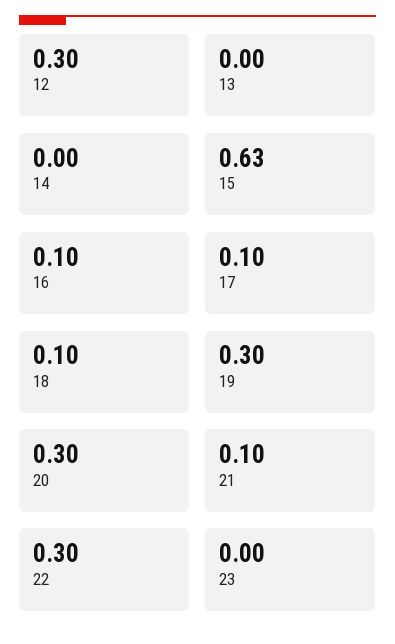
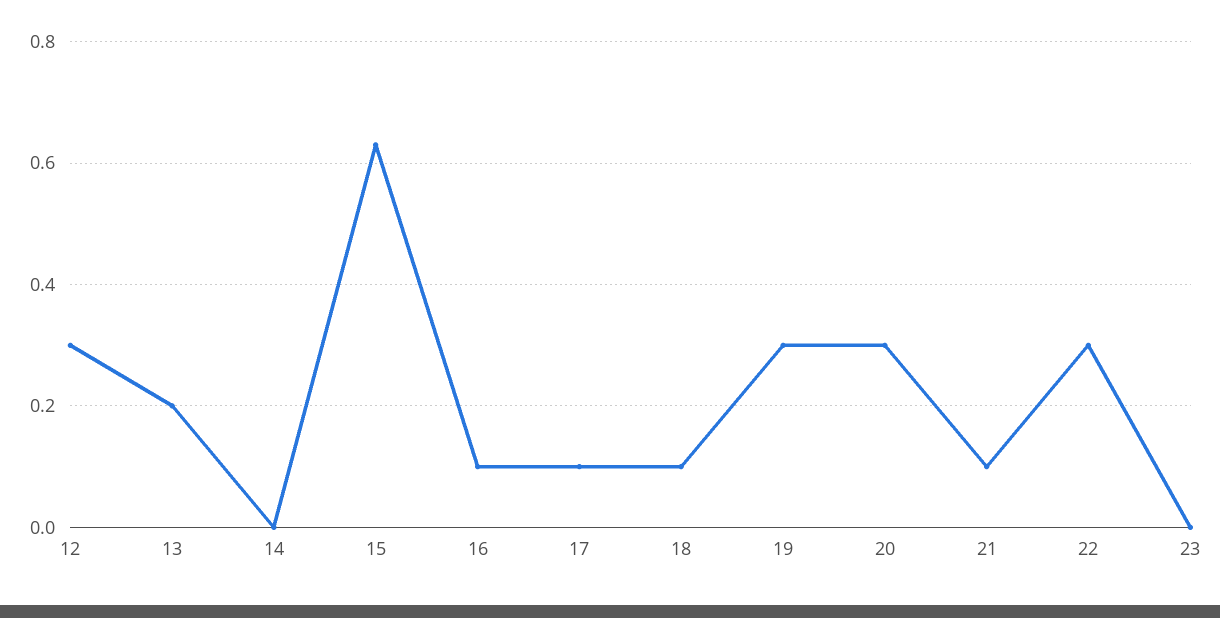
  {
    "12": 0.3,
-   "13": 0,
+   "13": 0.2,
    "14": 0,
    "15": 0.63,
    "16": 0.1,
    "17": 0.1,
    "18": 0.1,
    "19": 0.3,
    "20": 0.3,
    "21": 0.1,
    "22": 0.3,
    "23": 0
  }

